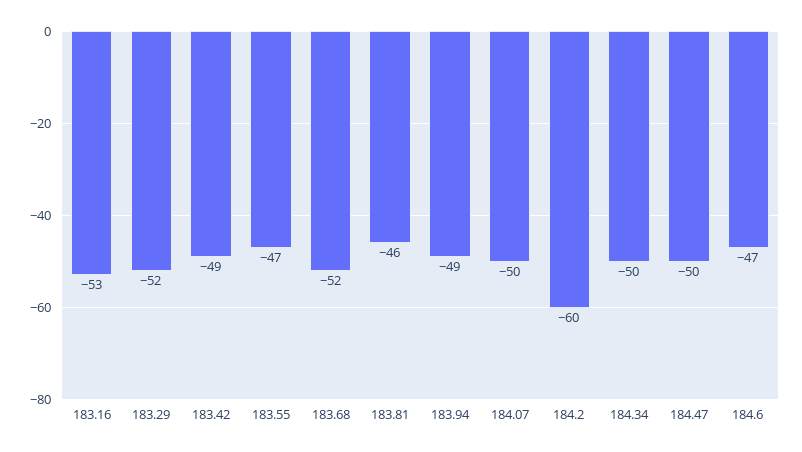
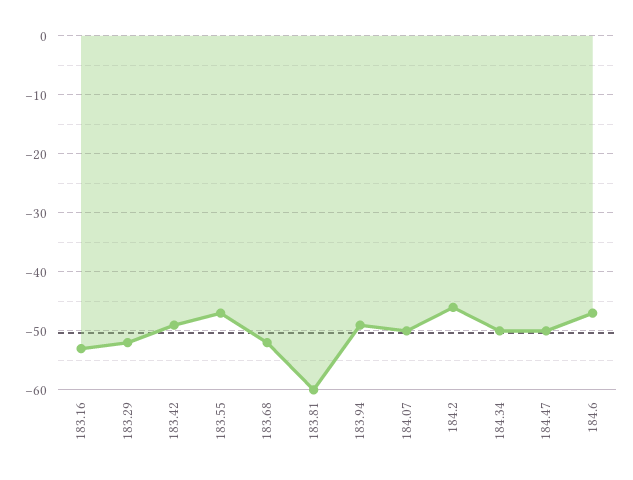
  {
    "183.16": -53,
    "183.29": -52,
    "183.42": -49,
    "183.55": -47,
    "183.68": -52,
-   "183.81": -46,
+   "183.81": -60,
    "183.94": -49,
    "184.07": -50,
-   "184.2": -60,
+   "184.2": -45,
    "184.34": -50,
    "184.47": -50,
    "184.6": -47
  }

